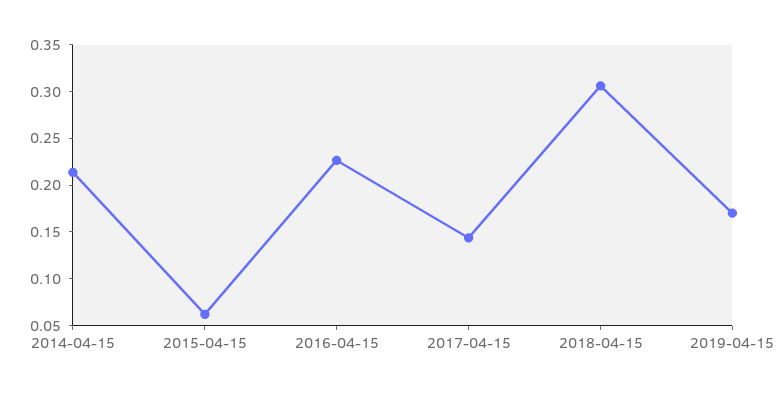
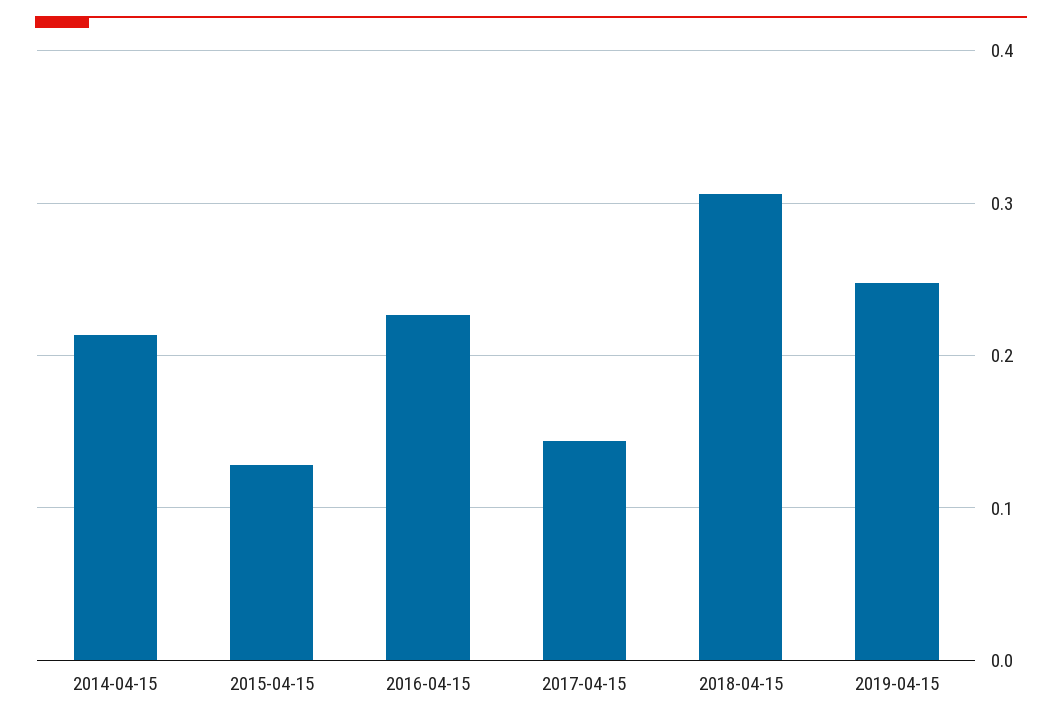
  {
    "2014-04-15": 0.21,
-   "2015-04-15": 0.06,
+   "2015-04-15": 0.13,
    "2016-04-15": 0.23,
    "2017-04-15": 0.14,
    "2018-04-15": 0.31,
-   "2019-04-15": 0.17
+   "2019-04-15": 0.25
  }

